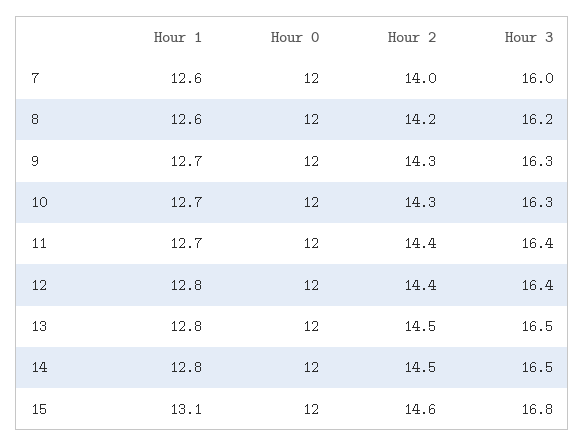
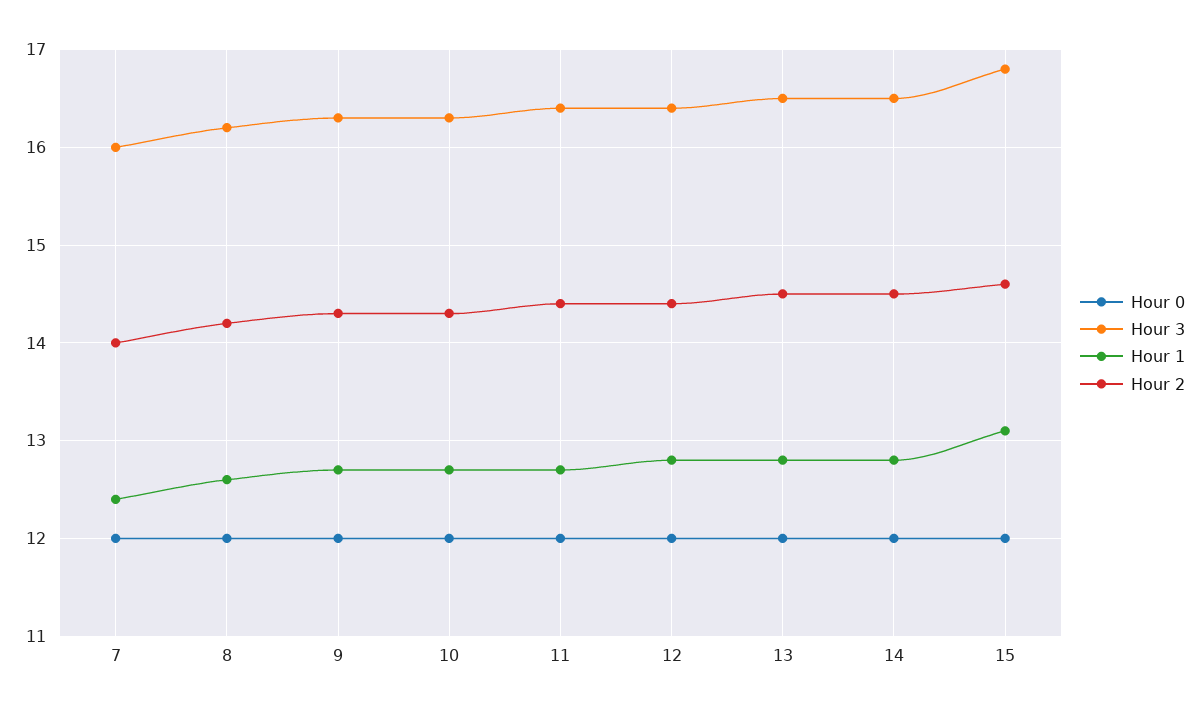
  {
    "Hour 1": {
-     "7": 12.6,
+     "7": 12.4,
      "8": 12.6,
      "9": 12.7,
      "10": 12.7,
      "11": 12.7,
      "12": 12.8,
      "13": 12.8,
      "14": 12.8,
      "15": 13.1
    },
    "Hour 0": {
      "7": 12,
      "8": 12,
      "9": 12,
      "10": 12,
      "11": 12,
      "12": 12,
      "13": 12,
      "14": 12,
      "15": 12
    },
    "Hour 2": {
      "7": 14,
      "8": 14.2,
      "9": 14.3,
      "10": 14.3,
      "11": 14.4,
      "12": 14.4,
      "13": 14.5,
      "14": 14.5,
      "15": 14.6
    },
    "Hour 3": {
      "7": 16,
      "8": 16.2,
      "9": 16.3,
      "10": 16.3,
      "11": 16.4,
      "12": 16.4,
      "13": 16.5,
      "14": 16.5,
      "15": 16.8
    }
  }

